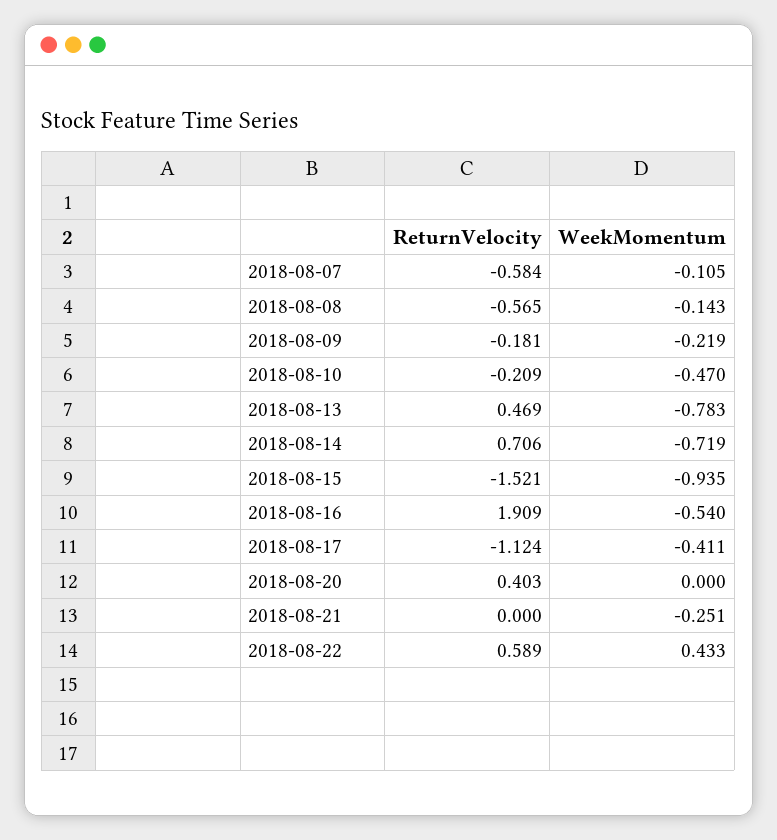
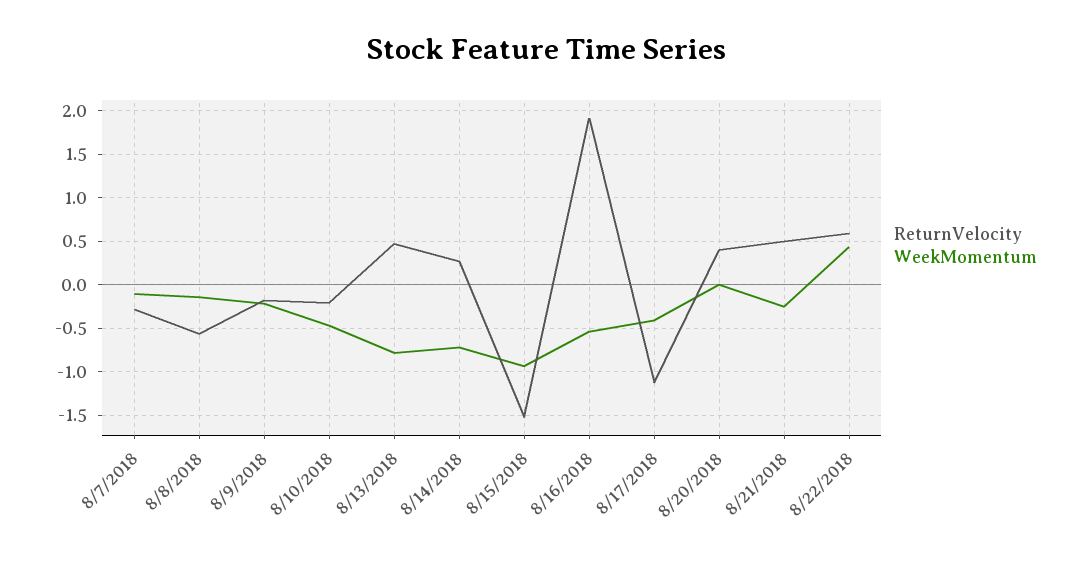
  {
    "ReturnVelocity": {
-     "2018-08-07": -0.584,
+     "2018-08-07": -0.3,
      "2018-08-08": -0.565,
      "2018-08-09": -0.181,
      "2018-08-10": -0.209,
      "2018-08-13": 0.469,
-     "2018-08-14": 0.706,
+     "2018-08-14": 0.3,
      "2018-08-15": -1.521,
      "2018-08-16": 1.909,
      "2018-08-17": -1.124,
      "2018-08-20": 0.403,
-     "2018-08-21": 0,
+     "2018-08-21": 0.5,
      "2018-08-22": 0.589
    },
    "WeekMomentum": {
      "2018-08-07": -0.105,
      "2018-08-08": -0.143,
      "2018-08-09": -0.219,
      "2018-08-10": -0.47,
      "2018-08-13": -0.783,
      "2018-08-14": -0.719,
      "2018-08-15": -0.935,
      "2018-08-16": -0.54,
      "2018-08-17": -0.411,
      "2018-08-20": 0,
      "2018-08-21": -0.251,
      "2018-08-22": 0.433
    }
  }

